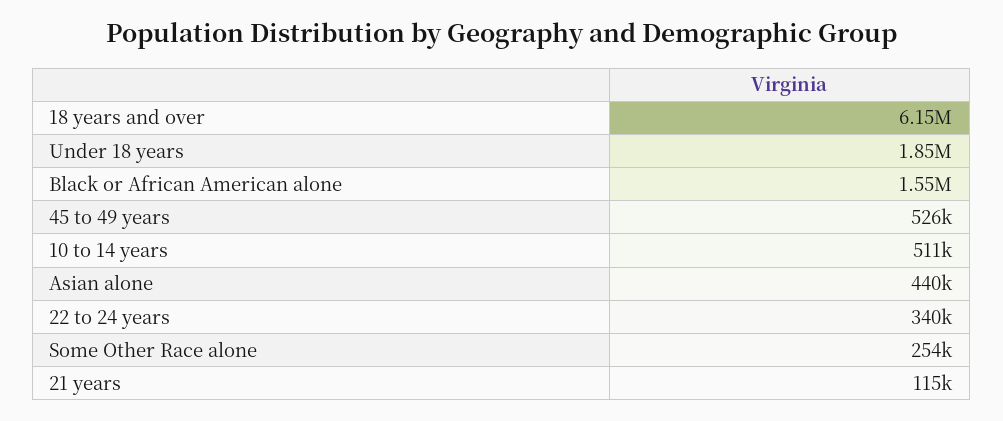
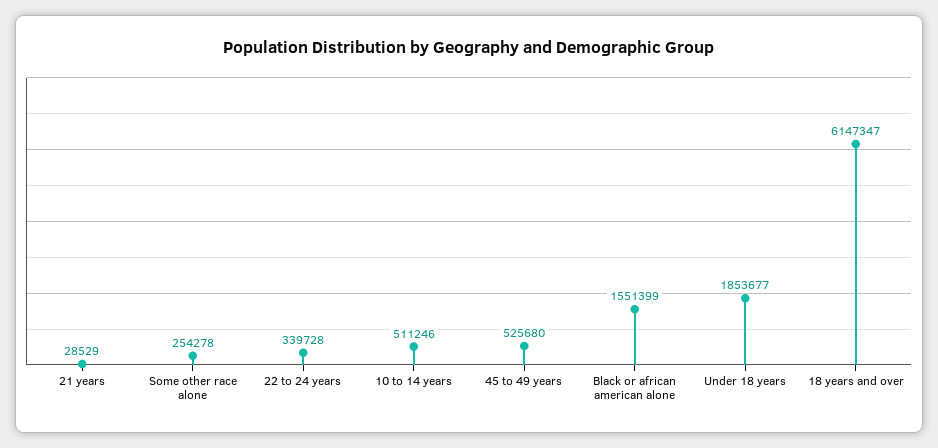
  {
    "18 years and over": 6147347,
    "Under 18 years": 1853677,
    "Black or African American alone": 1551399,
    "45 to 49 years": 525680,
    "10 to 14 years": 511246,
-   "Asian alone": 440000,
    "22 to 24 years": 339728,
    "Some Other Race alone": 254278,
-   "21 years": 115000
+   "21 years": 28529
  }

